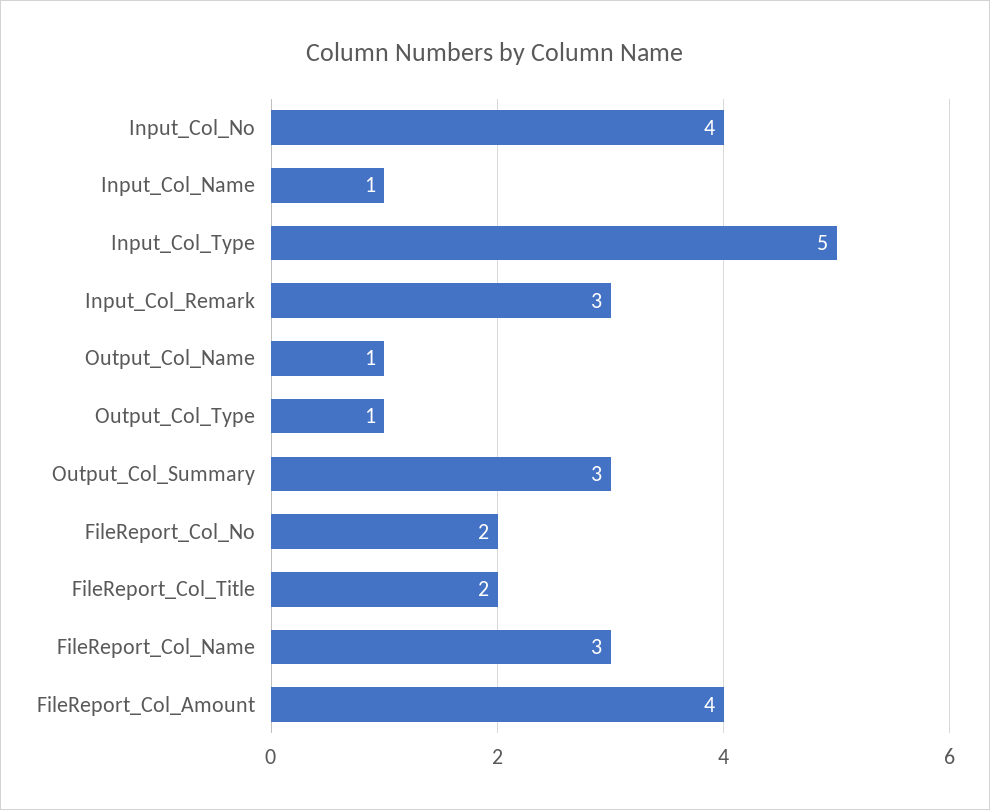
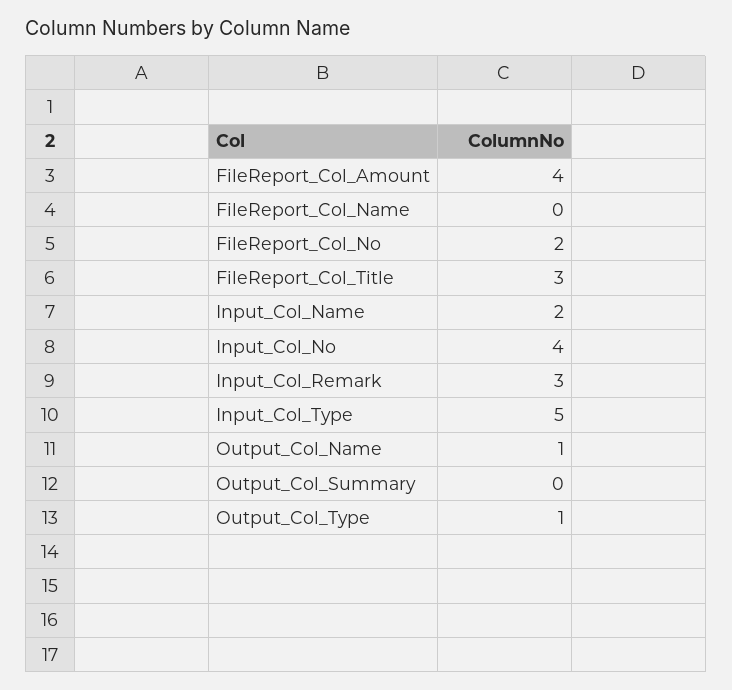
  {
    "Input_Col_No": 4,
-   "Input_Col_Name": 1,
+   "Input_Col_Name": 2,
    "Input_Col_Type": 5,
    "Input_Col_Remark": 3,
    "Output_Col_Name": 1,
    "Output_Col_Type": 1,
-   "Output_Col_Summary": 3,
+   "Output_Col_Summary": 0,
    "FileReport_Col_No": 2,
-   "FileReport_Col_Title": 2,
+   "FileReport_Col_Title": 3,
-   "FileReport_Col_Name": 3,
+   "FileReport_Col_Name": 0,
    "FileReport_Col_Amount": 4
  }

